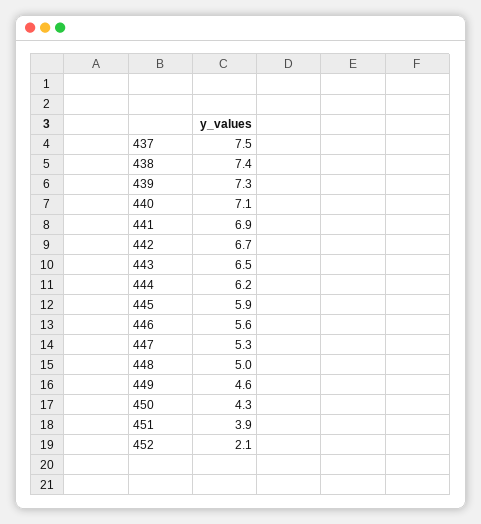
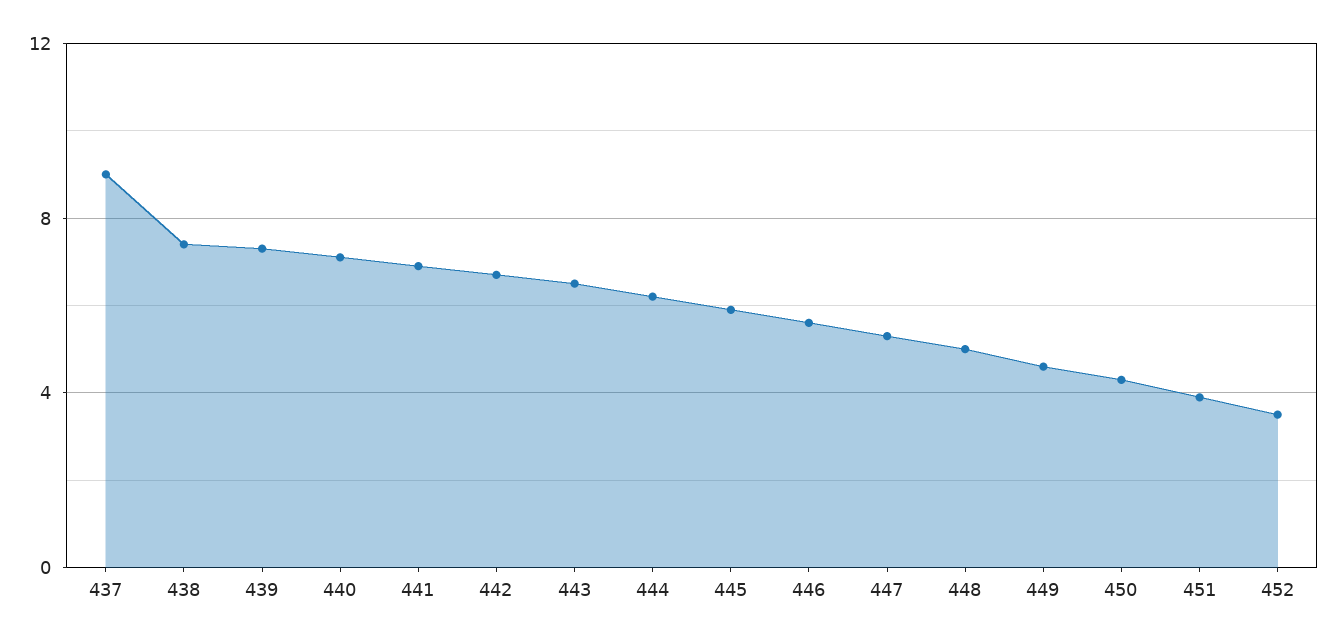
  {
-   "437": 7.5,
+   "437": 9,
    "438": 7.4,
    "439": 7.3,
    "440": 7.1,
    "441": 6.9,
    "442": 6.7,
    "443": 6.5,
    "444": 6.2,
    "445": 5.9,
    "446": 5.6,
    "447": 5.3,
    "448": 5,
    "449": 4.6,
    "450": 4.3,
    "451": 3.9,
-   "452": 2.1
+   "452": 3.5
  }

